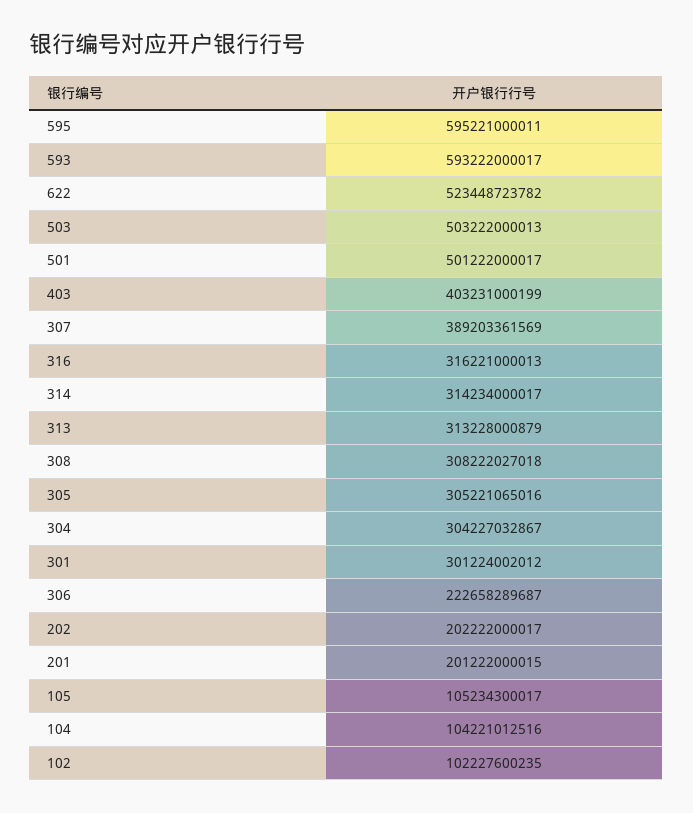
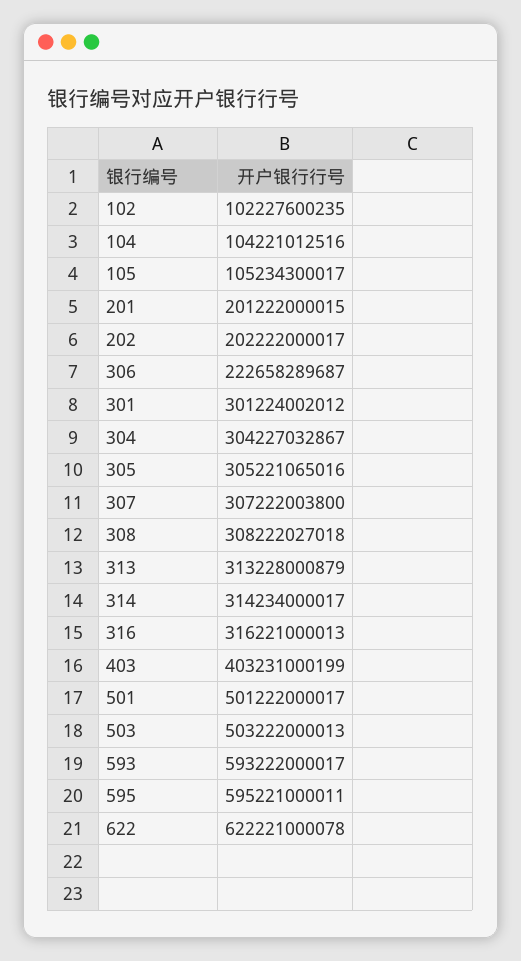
  {
    "595": 595221000011,
    "593": 593222000017,
-   "622": 523448723782,
+   "622": 622221000078,
    "503": 503222000013,
    "501": 501222000017,
    "403": 403231000199,
-   "307": 389203361569,
+   "307": 307222003800,
    "316": 316221000013,
    "314": 314234000017,
    "313": 313228000879,
    "308": 308222027018,
    "305": 305221065016,
    "304": 304227032867,
    "301": 301224002012,
    "306": 222658289687,
    "202": 202222000017,
    "201": 201222000015,
    "105": 105234300017,
    "104": 104221012516,
    "102": 102227600235
  }

